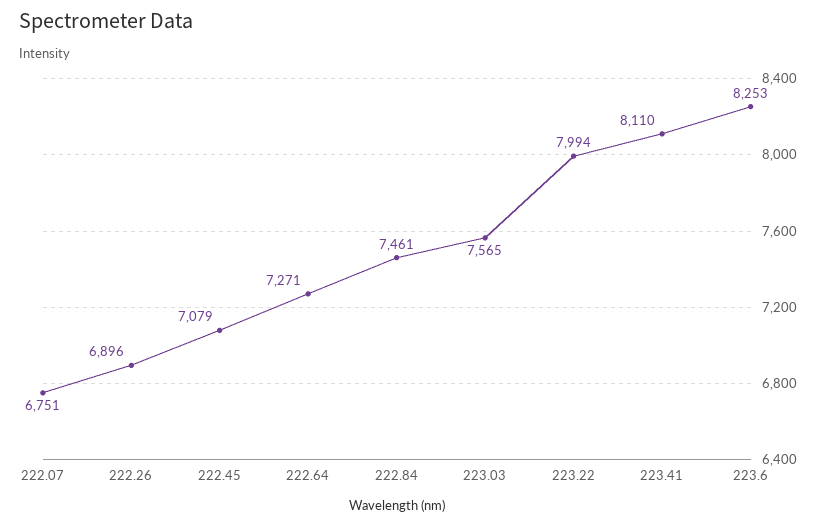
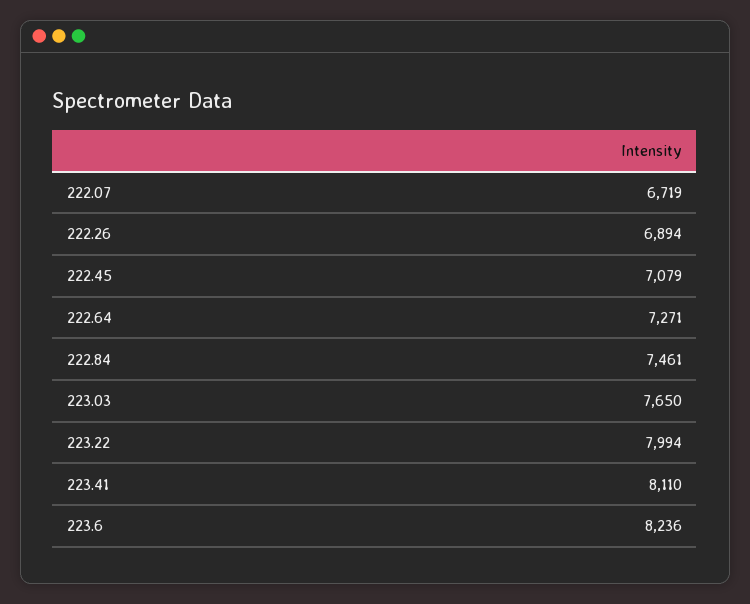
  {
-   "222.07": 6751,
+   "222.07": 6719,
-   "222.26": 6896,
+   "222.26": 6894,
    "222.45": 7079,
    "222.64": 7271,
    "222.84": 7461,
-   "223.03": 7565,
+   "223.03": 7650,
    "223.22": 7994,
    "223.41": 8110,
-   "223.6": 8253
+   "223.6": 8236
  }

